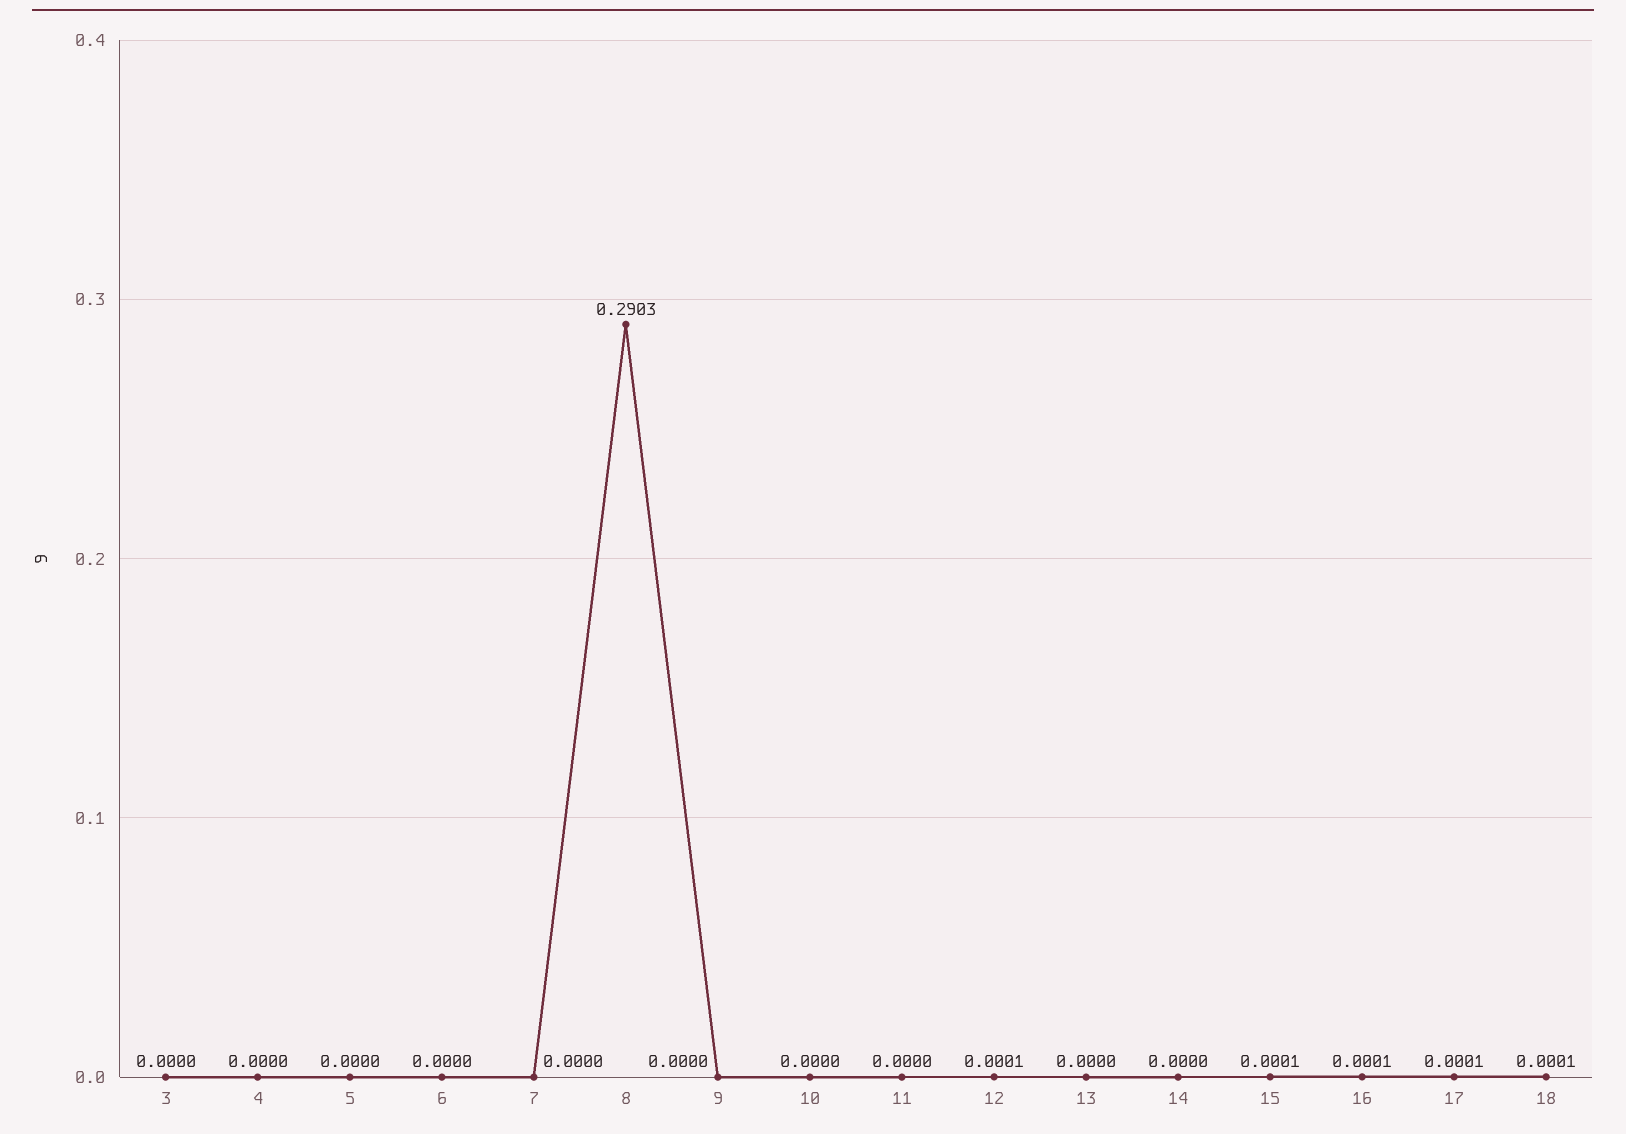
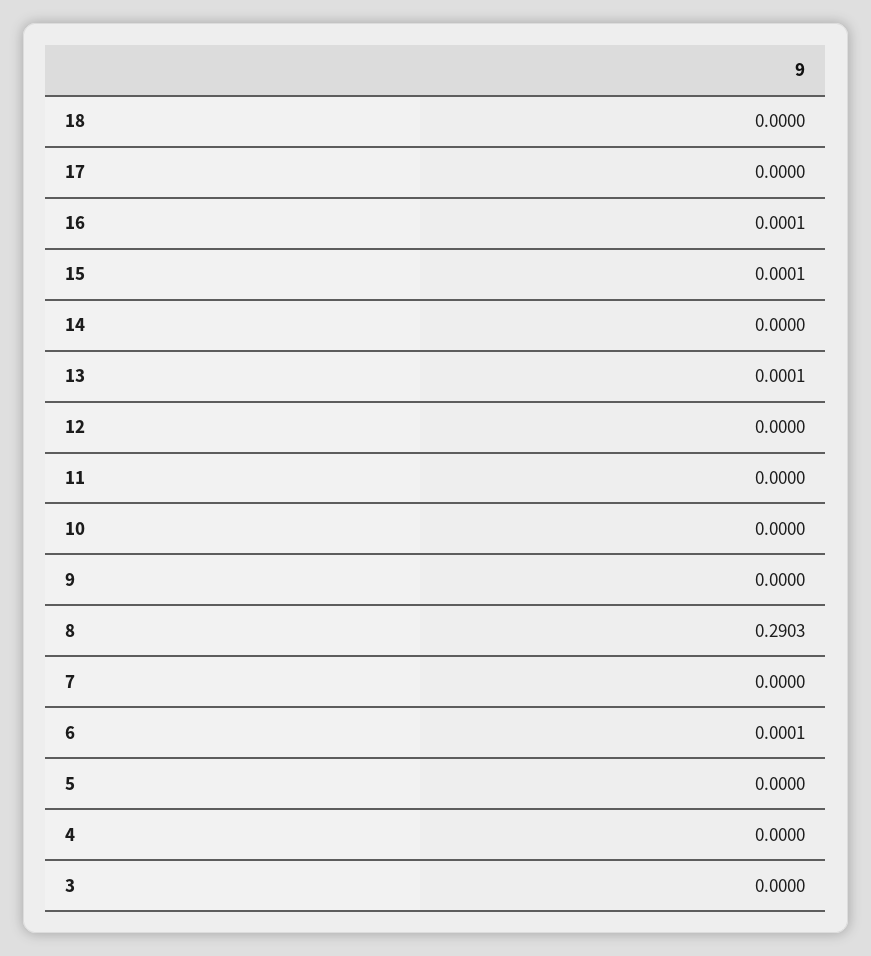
  {
    "3": 0,
    "4": 0,
    "5": 0,
-   "6": 0,
+   "6": 0.0001,
    "7": 0,
    "8": 0.2903,
    "9": 0,
    "10": 0,
    "11": 0,
-   "12": 0.0001,
+   "12": 0,
-   "13": 0,
+   "13": 0.0001,
    "14": 0,
    "15": 0.0001,
    "16": 0.0001,
-   "17": 0.0001,
+   "17": 0,
-   "18": 0.0001
+   "18": 0
  }

